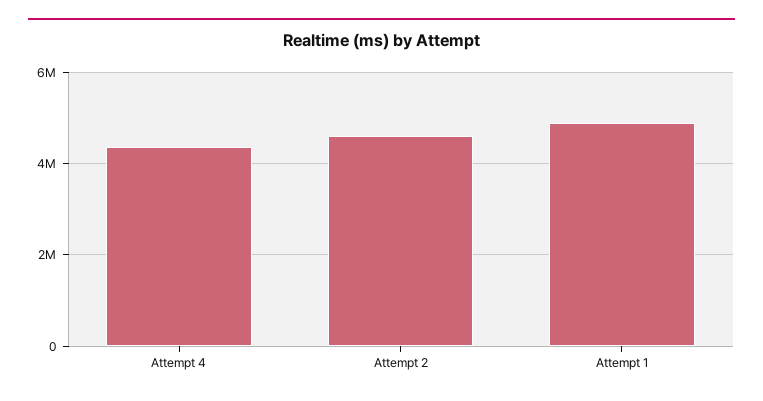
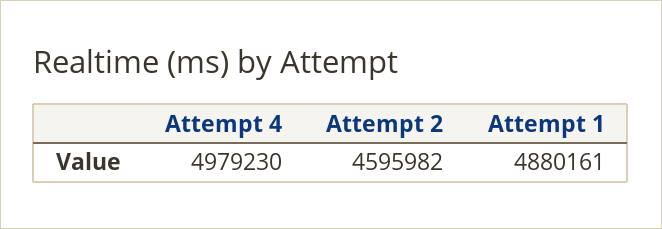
  {
-   "Attempt 4": 4400000,
+   "Attempt 4": 4979230,
    "Attempt 2": 4595982,
    "Attempt 1": 4880161
  }

